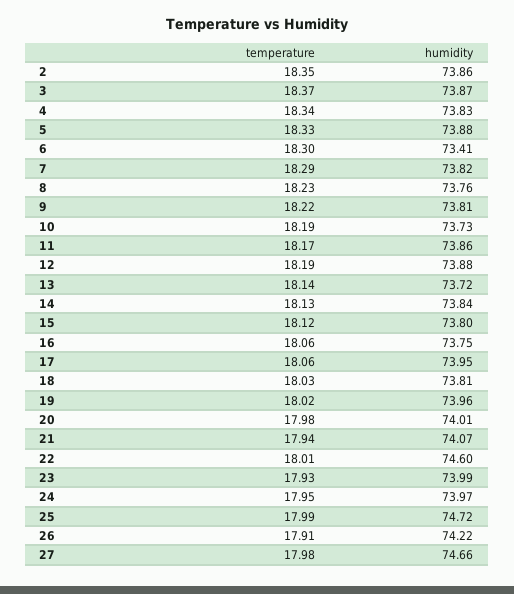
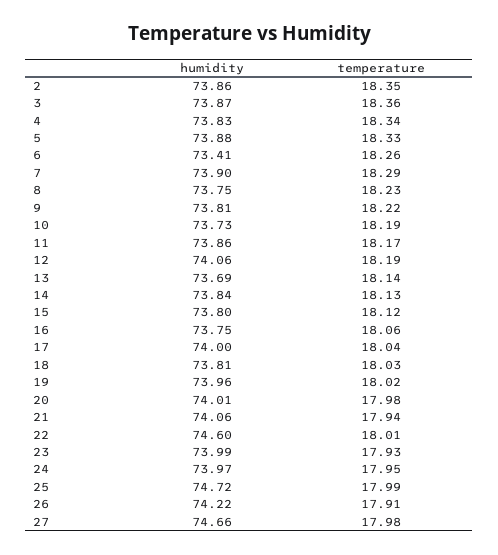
  {
    "temperature": {
      "2": 18.35,
-     "3": 18.37,
+     "3": 18.36,
      "4": 18.34,
      "5": 18.33,
-     "6": 18.3,
+     "6": 18.26,
      "7": 18.29,
      "8": 18.23,
      "9": 18.22,
      "10": 18.19,
      "11": 18.17,
      "12": 18.19,
      "13": 18.14,
      "14": 18.13,
      "15": 18.12,
      "16": 18.06,
-     "17": 18.06,
+     "17": 18.04,
      "18": 18.03,
      "19": 18.02,
      "20": 17.98,
      "21": 17.94,
      "22": 18.01,
      "23": 17.93,
      "24": 17.95,
      "25": 17.99,
      "26": 17.91,
      "27": 17.98
    },
    "humidity": {
      "2": 73.86,
      "3": 73.87,
      "4": 73.83,
      "5": 73.88,
      "6": 73.41,
-     "7": 73.82,
+     "7": 73.9,
-     "8": 73.76,
+     "8": 73.75,
      "9": 73.81,
      "10": 73.73,
      "11": 73.86,
-     "12": 73.88,
+     "12": 74.06,
-     "13": 73.72,
+     "13": 73.69,
      "14": 73.84,
      "15": 73.8,
      "16": 73.75,
-     "17": 73.95,
+     "17": 74,
      "18": 73.81,
      "19": 73.96,
      "20": 74.01,
-     "21": 74.07,
+     "21": 74.06,
      "22": 74.6,
      "23": 73.99,
      "24": 73.97,
      "25": 74.72,
      "26": 74.22,
      "27": 74.66
    }
  }

